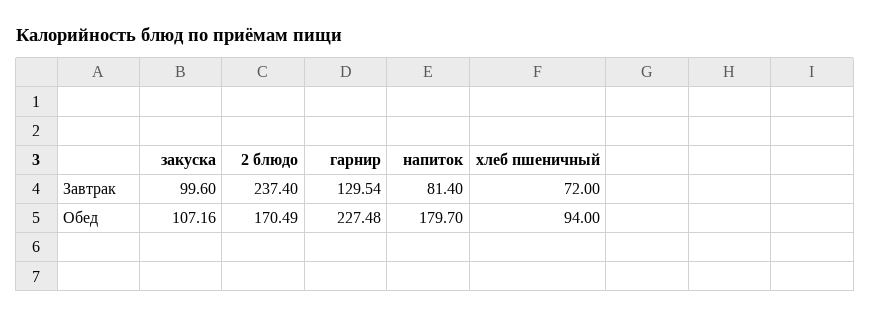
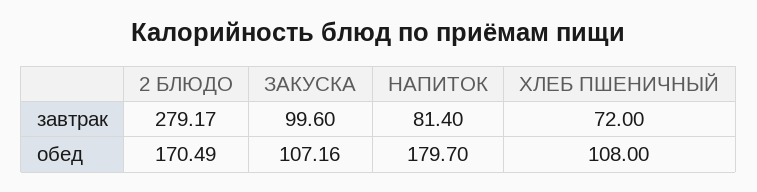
  {
    "закуска": {
      "Завтрак": 99.6,
      "Обед": 107.16
    },
    "2 блюдо": {
-     "Завтрак": 237.4,
+     "Завтрак": 279.17,
      "Обед": 170.49
    },
-   "гарнир": {
-     "Завтрак": 129.54,
-     "Обед": 227.48
-   },
    "напиток": {
      "Завтрак": 81.4,
      "Обед": 179.7
    },
    "хлеб пшеничный": {
      "Завтрак": 72,
-     "Обед": 94
+     "Обед": 108
    }
  }

